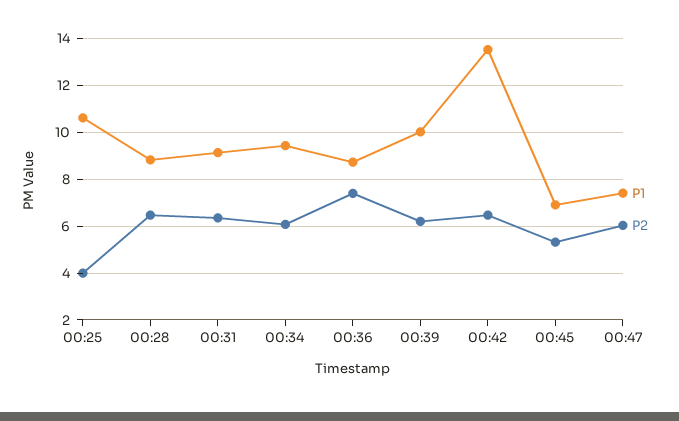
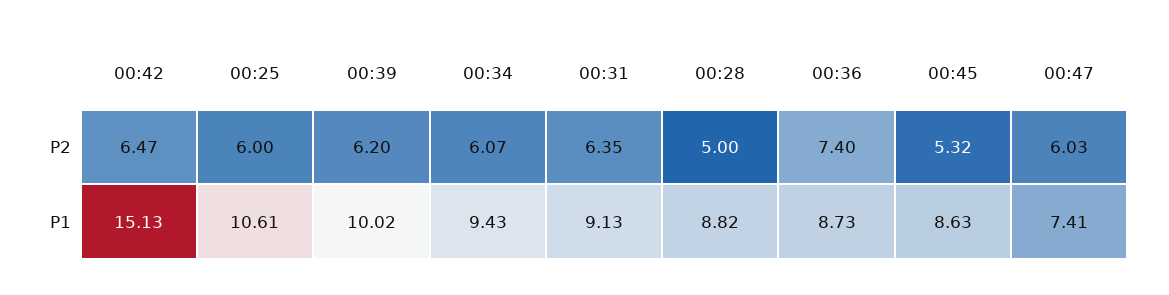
  {
    "P1": {
      "00:25": 10.61,
      "00:28": 8.82,
      "00:31": 9.13,
      "00:34": 9.43,
      "00:36": 8.73,
      "00:39": 10.02,
-     "00:42": 13.5,
+     "00:42": 15.13,
-     "00:45": 7,
+     "00:45": 8.63,
      "00:47": 7.41
    },
    "P2": {
-     "00:25": 4,
+     "00:25": 6,
-     "00:28": 6.5,
+     "00:28": 5,
      "00:31": 6.35,
      "00:34": 6.07,
      "00:36": 7.4,
      "00:39": 6.2,
      "00:42": 6.47,
      "00:45": 5.32,
      "00:47": 6.03
    }
  }

